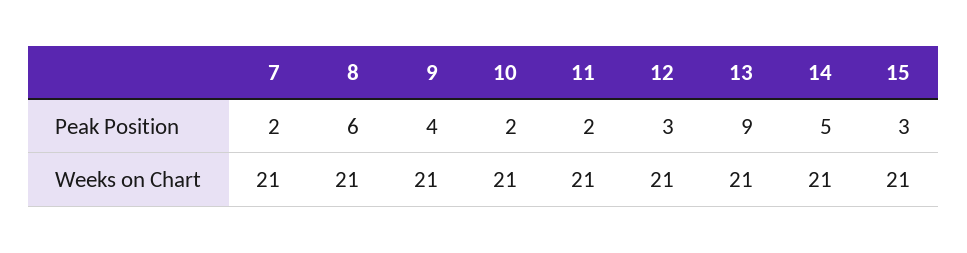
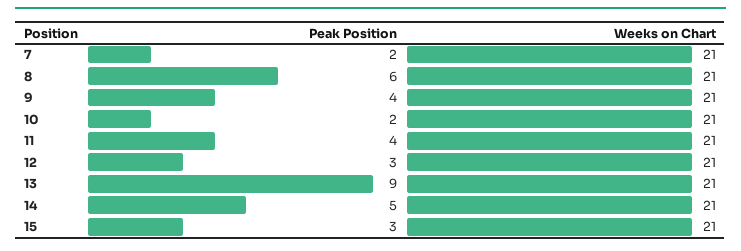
  {
    "7": {
      "Peak Position": 2,
      "Weeks on Chart": 21
    },
    "8": {
      "Peak Position": 6,
      "Weeks on Chart": 21
    },
    "9": {
      "Peak Position": 4,
      "Weeks on Chart": 21
    },
    "10": {
      "Peak Position": 2,
      "Weeks on Chart": 21
    },
    "11": {
-     "Peak Position": 2,
+     "Peak Position": 4,
      "Weeks on Chart": 21
    },
    "12": {
      "Peak Position": 3,
      "Weeks on Chart": 21
    },
    "13": {
      "Peak Position": 9,
      "Weeks on Chart": 21
    },
    "14": {
      "Peak Position": 5,
      "Weeks on Chart": 21
    },
    "15": {
      "Peak Position": 3,
      "Weeks on Chart": 21
    }
  }

